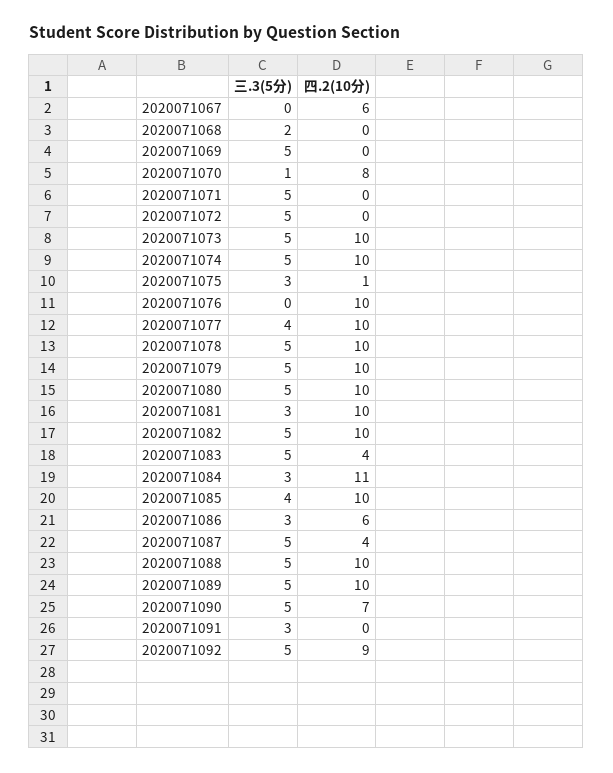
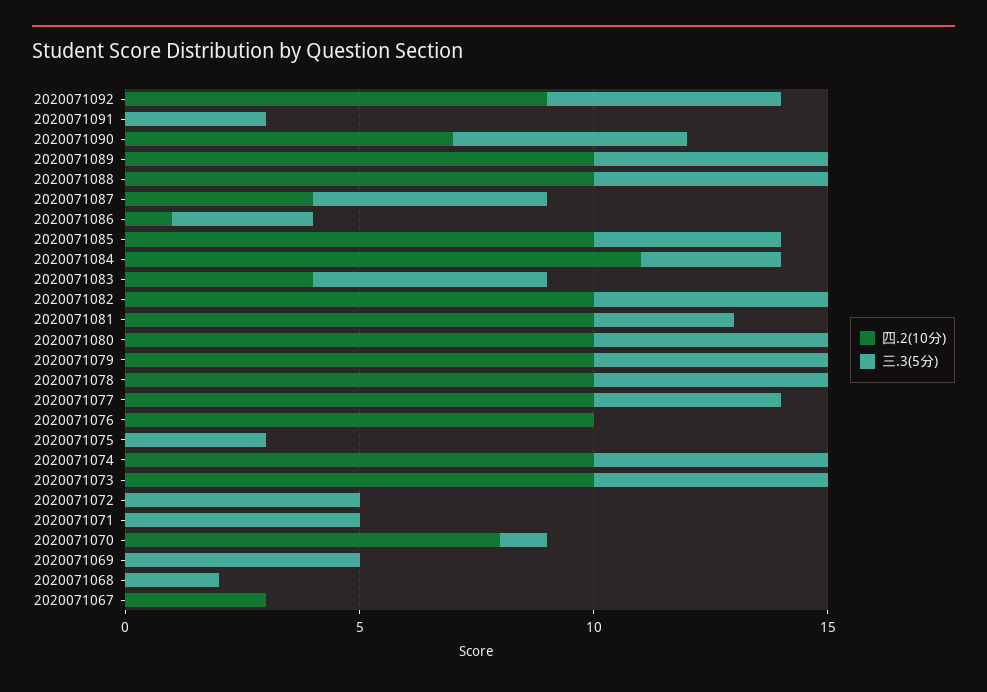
  {
    "三.3(5分)": {
      "2020071067": 0,
      "2020071068": 2,
      "2020071069": 5,
      "2020071070": 1,
      "2020071071": 5,
      "2020071072": 5,
      "2020071073": 5,
      "2020071074": 5,
      "2020071075": 3,
      "2020071076": 0,
      "2020071077": 4,
      "2020071078": 5,
      "2020071079": 5,
      "2020071080": 5,
      "2020071081": 3,
      "2020071082": 5,
      "2020071083": 5,
      "2020071084": 3,
      "2020071085": 4,
      "2020071086": 3,
      "2020071087": 5,
      "2020071088": 5,
      "2020071089": 5,
      "2020071090": 5,
      "2020071091": 3,
      "2020071092": 5
    },
    "四.2(10分)": {
-     "2020071067": 6,
+     "2020071067": 3,
      "2020071068": 0,
      "2020071069": 0,
      "2020071070": 8,
      "2020071071": 0,
      "2020071072": 0,
      "2020071073": 10,
      "2020071074": 10,
-     "2020071075": 1,
+     "2020071075": 0,
      "2020071076": 10,
      "2020071077": 10,
      "2020071078": 10,
      "2020071079": 10,
      "2020071080": 10,
      "2020071081": 10,
      "2020071082": 10,
      "2020071083": 4,
      "2020071084": 11,
      "2020071085": 10,
-     "2020071086": 6,
+     "2020071086": 1,
      "2020071087": 4,
      "2020071088": 10,
      "2020071089": 10,
      "2020071090": 7,
      "2020071091": 0,
      "2020071092": 9
    }
  }

